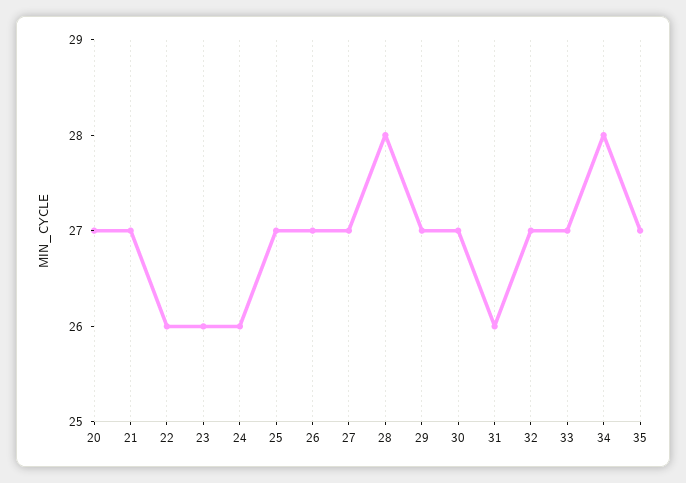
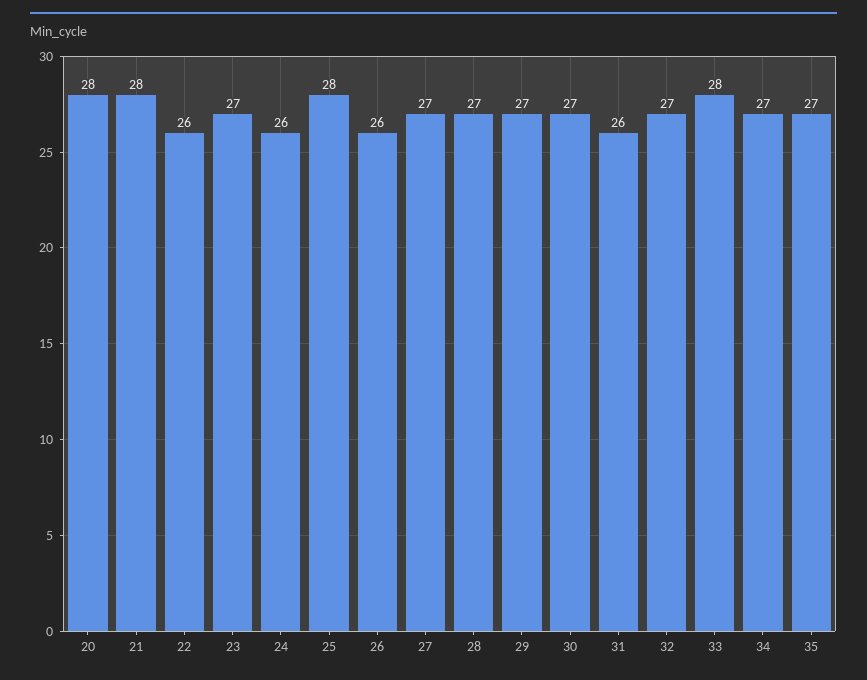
  {
-   "20": 27,
+   "20": 28,
-   "21": 27,
+   "21": 28,
    "22": 26,
-   "23": 26,
+   "23": 27,
    "24": 26,
-   "25": 27,
+   "25": 28,
-   "26": 27,
+   "26": 26,
    "27": 27,
-   "28": 28,
+   "28": 27,
    "29": 27,
    "30": 27,
    "31": 26,
    "32": 27,
-   "33": 27,
+   "33": 28,
-   "34": 28,
+   "34": 27,
    "35": 27
  }

